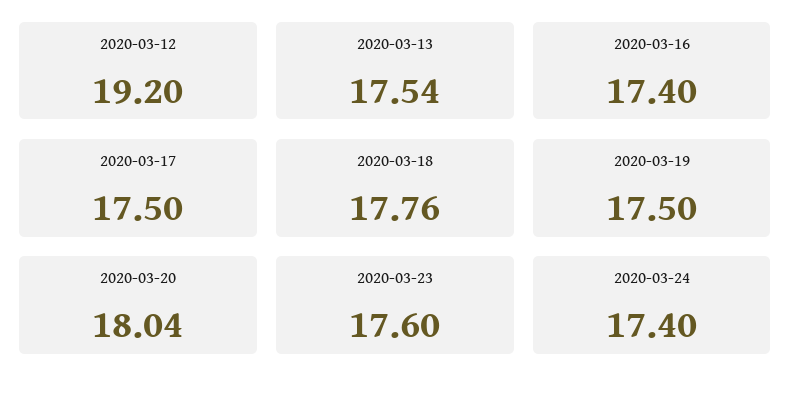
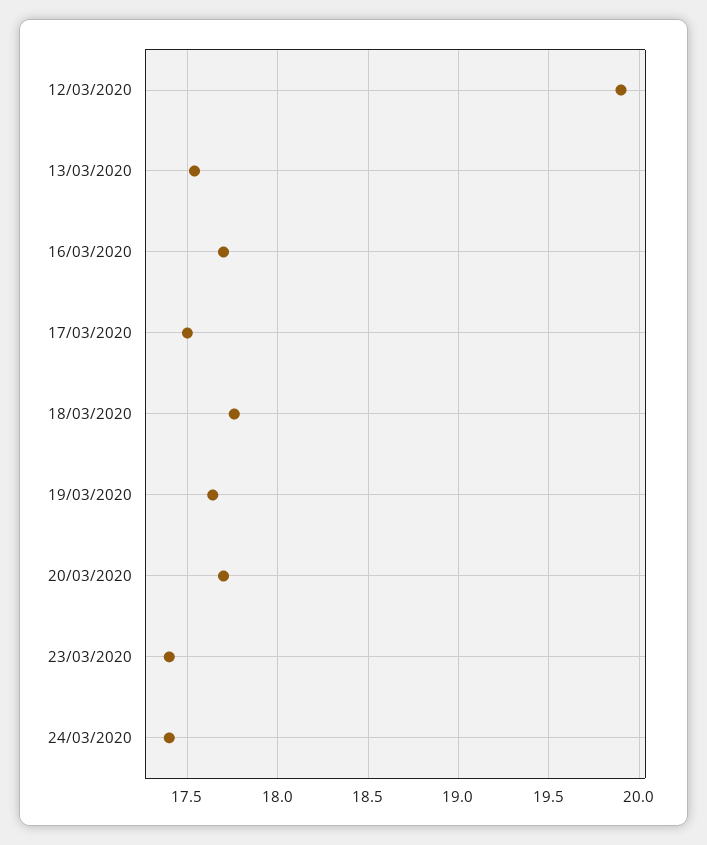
  {
-   "2020-03-12": 19.2,
+   "2020-03-12": 19.9,
    "2020-03-13": 17.54,
-   "2020-03-16": 17.4,
+   "2020-03-16": 17.7,
    "2020-03-17": 17.5,
    "2020-03-18": 17.76,
-   "2020-03-19": 17.5,
+   "2020-03-19": 17.65,
-   "2020-03-20": 18.04,
+   "2020-03-20": 17.7,
-   "2020-03-23": 17.6,
+   "2020-03-23": 17.4,
    "2020-03-24": 17.4
  }

